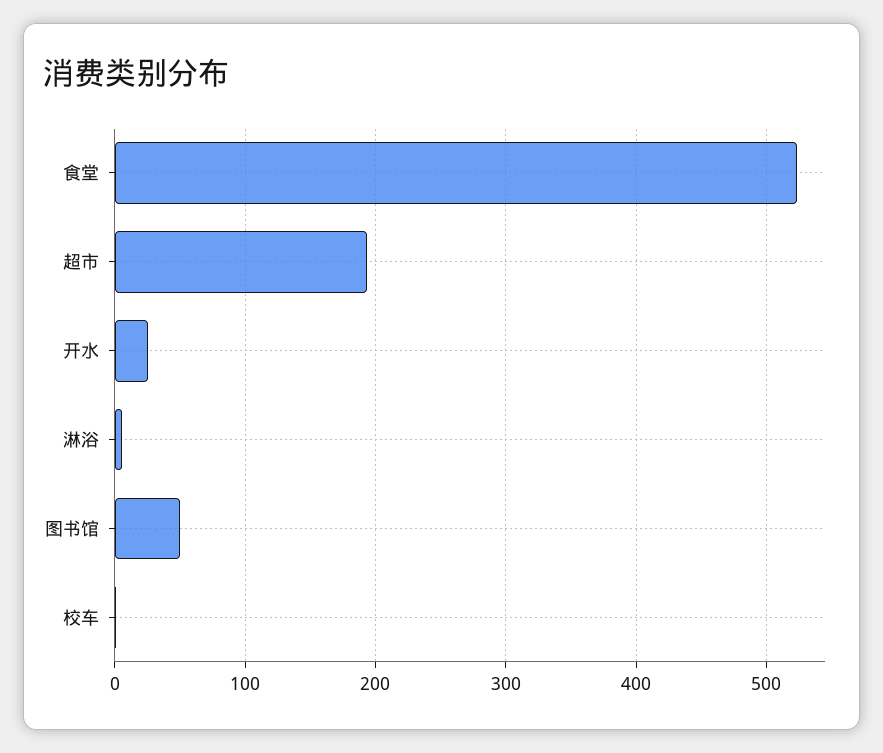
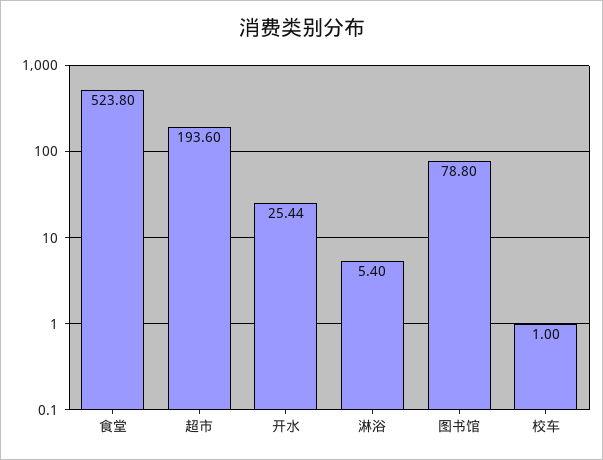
  {
    "食堂": 523.8,
    "超市": 193.6,
    "开水": 25.44,
    "淋浴": 5.4,
-   "图书馆": 50,
+   "图书馆": 78.8,
    "校车": 1
  }

